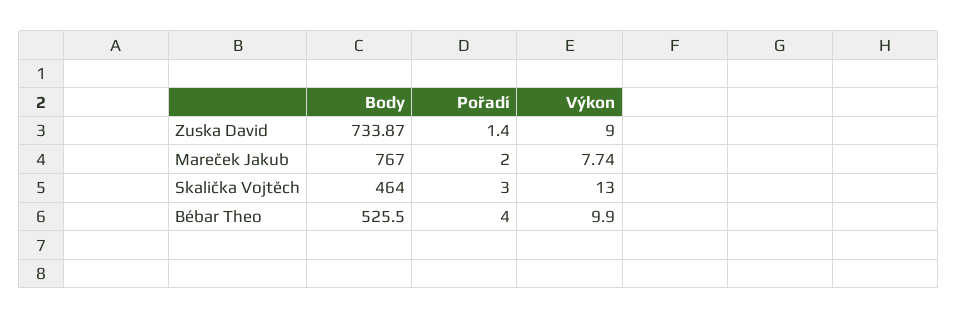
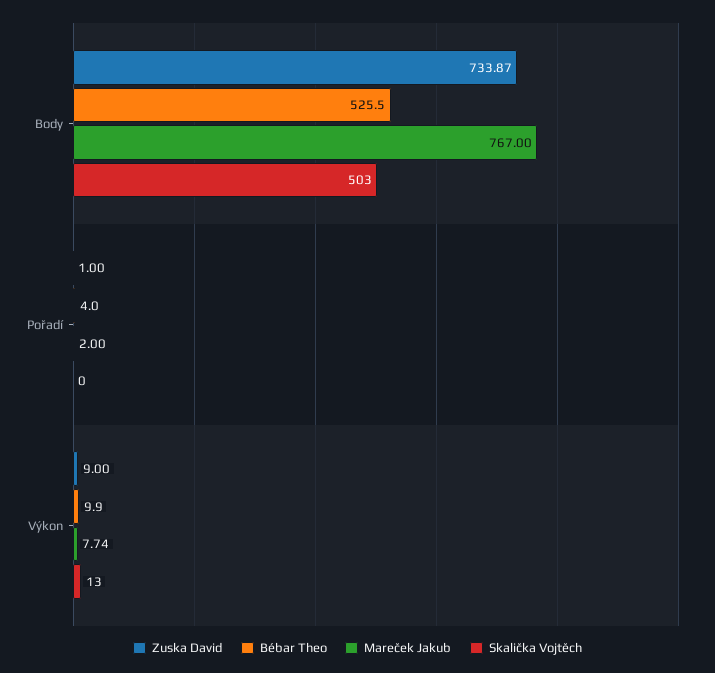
  {
    "Zuska David": {
      "Body": 733.87,
-     "Pořadí": 1.4,
+     "Pořadí": 1,
      "Výkon": 9
    },
    "Mareček Jakub": {
      "Body": 767,
      "Pořadí": 2,
      "Výkon": 7.74
    },
    "Skalička Vojtěch": {
-     "Body": 464,
+     "Body": 503,
-     "Pořadí": 3,
+     "Pořadí": 0,
      "Výkon": 13
    },
    "Bébar Theo": {
      "Body": 525.5,
      "Pořadí": 4,
      "Výkon": 9.9
    }
  }

